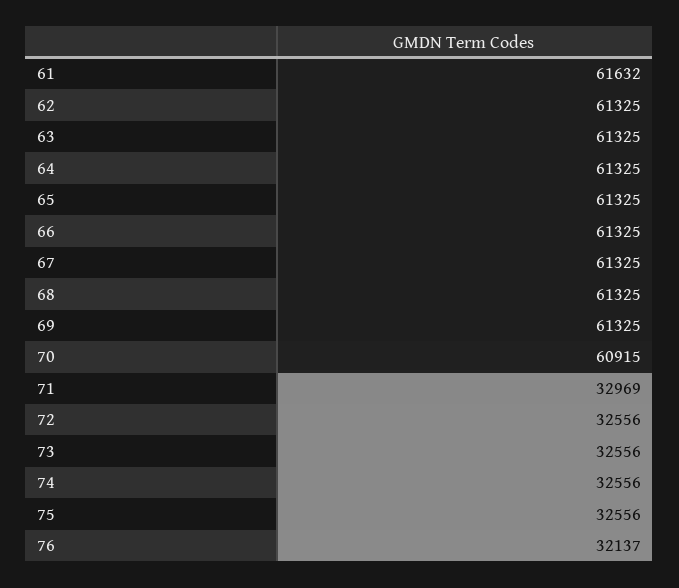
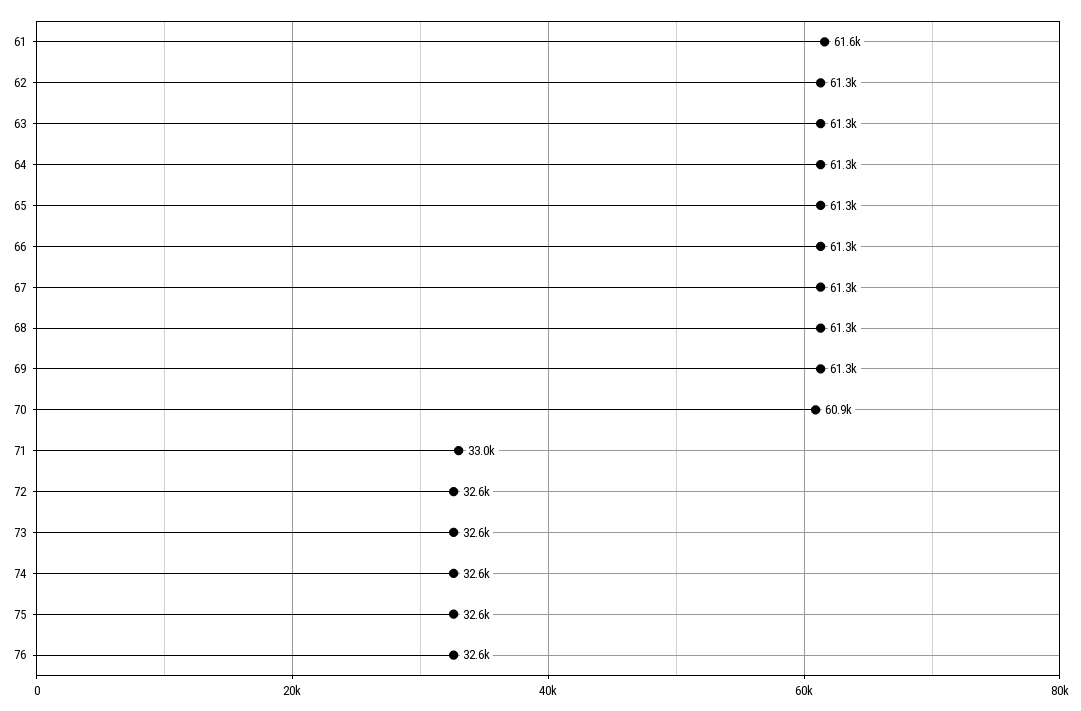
  {
    "61": 61632,
    "62": 61325,
    "63": 61325,
    "64": 61325,
    "65": 61325,
    "66": 61325,
    "67": 61325,
    "68": 61325,
    "69": 61325,
    "70": 60915,
    "71": 32969,
    "72": 32556,
    "73": 32556,
    "74": 32556,
    "75": 32556,
-   "76": 32137
+   "76": 32600
  }

